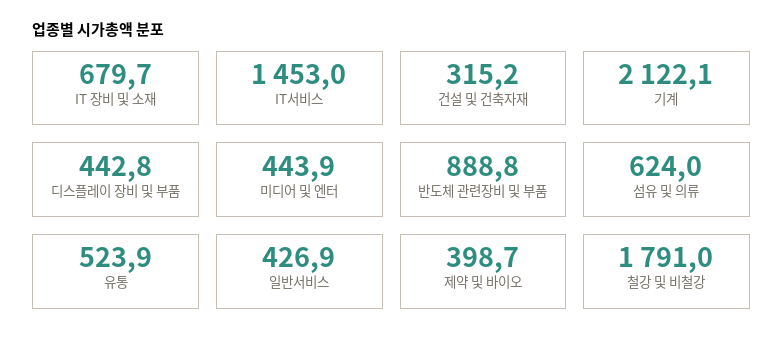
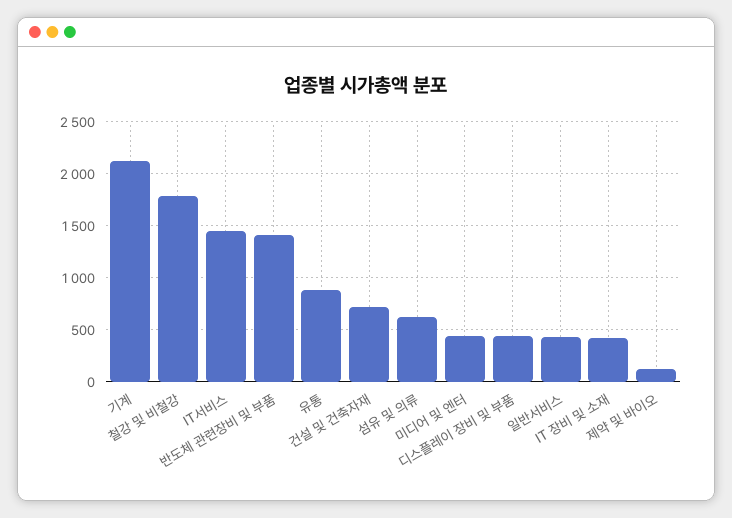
  {
-   "IT 장비 및 소재": 679.7,
+   "IT 장비 및 소재": 400,
    "IT서비스": 1453,
-   "건설 및 건축자재": 315.2,
+   "건설 및 건축자재": 700,
    "기계": 2122.1,
    "디스플레이 장비 및 부품": 442.8,
    "미디어 및 엔터": 443.9,
-   "반도체 관련장비 및 부품": 888.8,
+   "반도체 관련장비 및 부품": 1400,
    "섬유 및 의류": 624,
-   "유통": 523.9,
+   "유통": 900,
    "일반서비스": 426.9,
-   "제약 및 바이오": 398.7,
+   "제약 및 바이오": 100,
    "철강 및 비철강": 1791
  }

